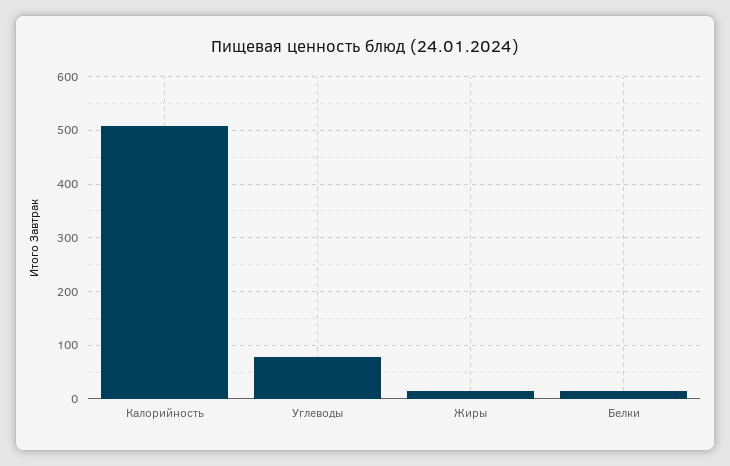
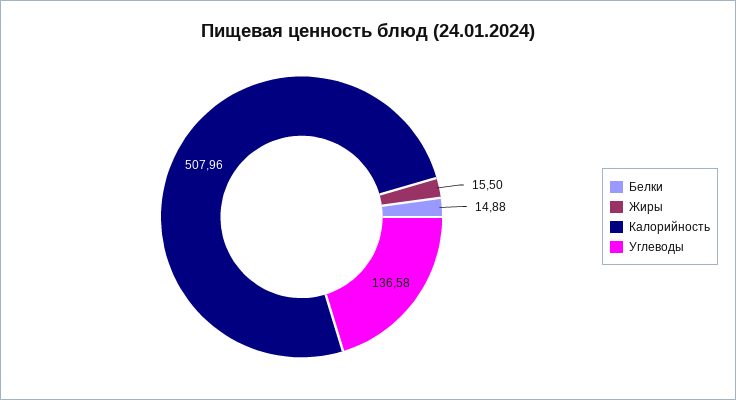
  {
    "Калорийность": 507.96,
-   "Углеводы": 80,
+   "Углеводы": 136.58,
    "Жиры": 15.5,
    "Белки": 14.88
  }

